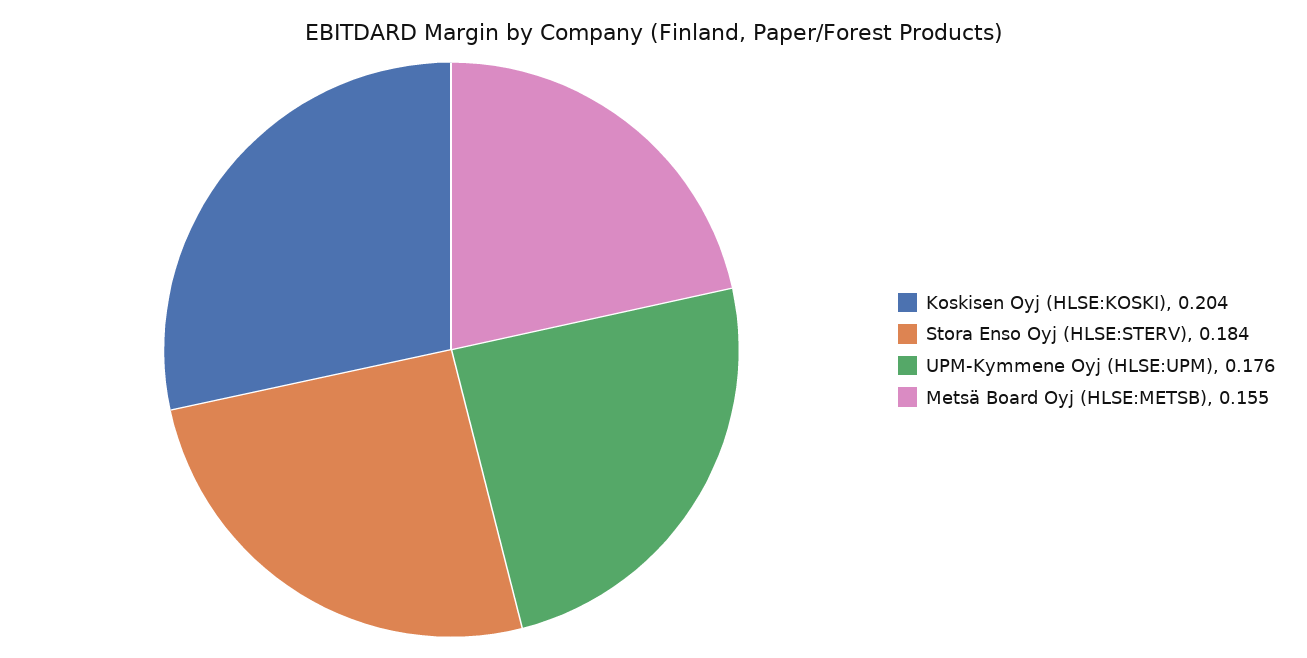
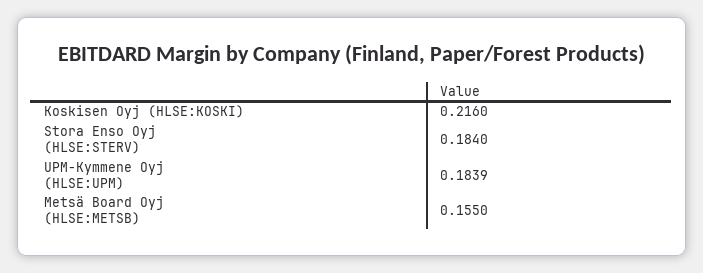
  {
-   "Koskisen Oyj (HLSE:KOSKI)": 0.204,
+   "Koskisen Oyj (HLSE:KOSKI)": 0.216,
    "Stora Enso Oyj (HLSE:STERV)": 0.184,
-   "UPM-Kymmene Oyj (HLSE:UPM)": 0.176,
+   "UPM-Kymmene Oyj (HLSE:UPM)": 0.1839,
    "Metsä Board Oyj (HLSE:METSB)": 0.155
  }

